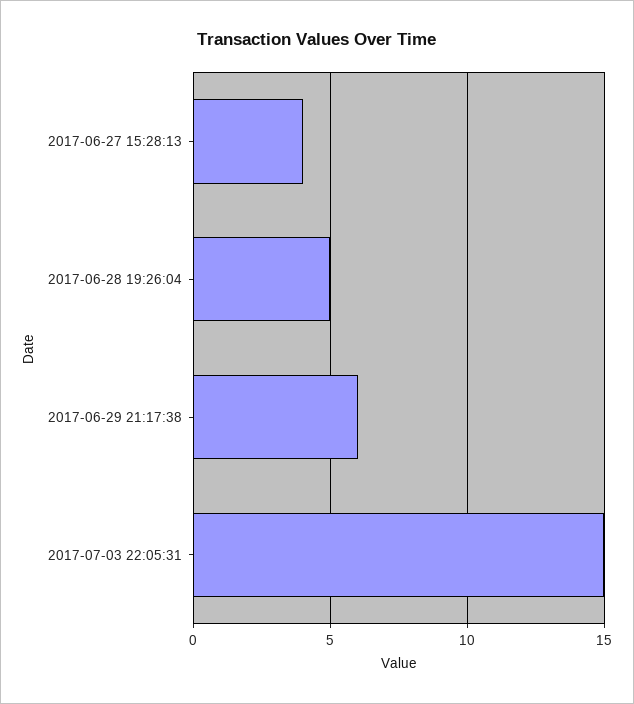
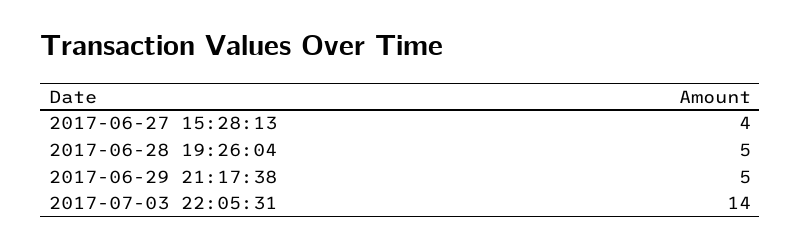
  {
    "2017-06-27 15:28:13": 4,
    "2017-06-28 19:26:04": 5,
-   "2017-06-29 21:17:38": 6,
+   "2017-06-29 21:17:38": 5,
-   "2017-07-03 22:05:31": 15
+   "2017-07-03 22:05:31": 14
  }

